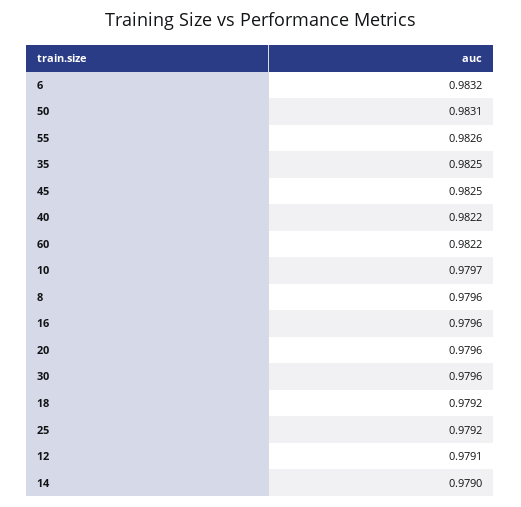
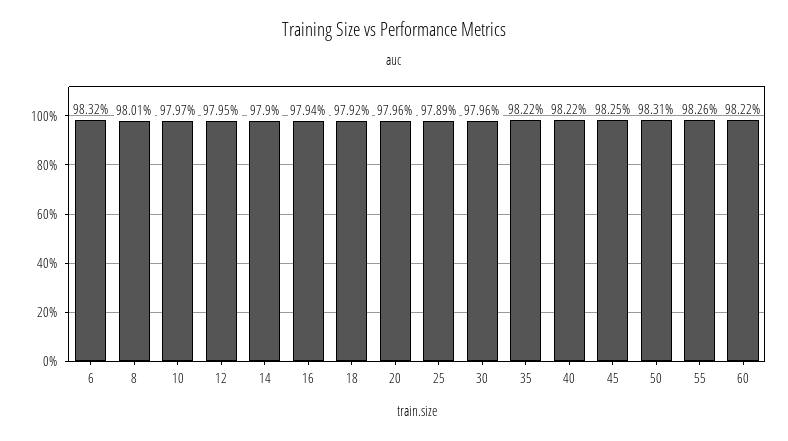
  {
    "6": 0.9832,
    "50": 0.9831,
    "55": 0.9826,
-   "35": 0.9825,
+   "35": 0.9822,
    "45": 0.9825,
    "40": 0.9822,
    "60": 0.9822,
    "10": 0.9797,
-   "8": 0.9796,
+   "8": 0.9801,
-   "16": 0.9796,
+   "16": 0.9794,
    "20": 0.9796,
    "30": 0.9796,
    "18": 0.9792,
-   "25": 0.9792,
+   "25": 0.9789,
-   "12": 0.9791,
+   "12": 0.9795,
    "14": 0.979
  }

